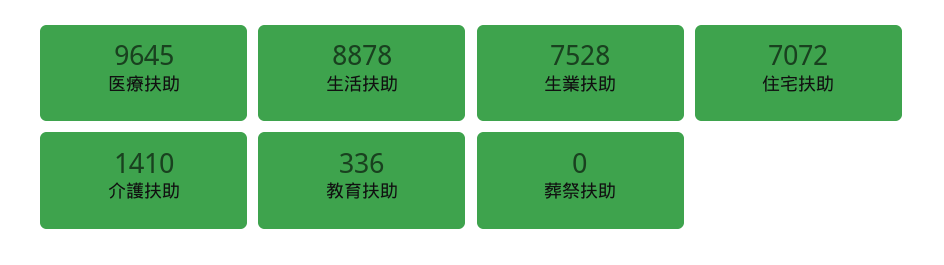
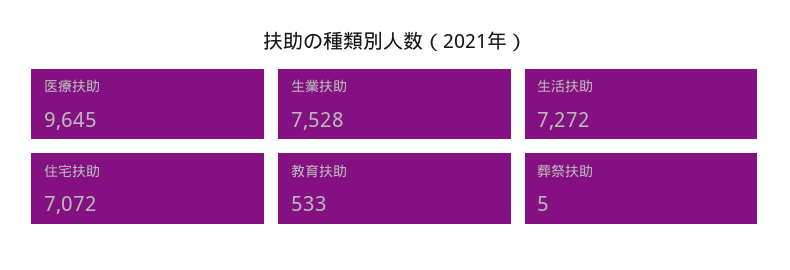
  {
    "医療扶助": 9645,
-   "生活扶助": 8878,
+   "生活扶助": 7272,
    "生業扶助": 7528,
    "住宅扶助": 7072,
-   "介護扶助": 1410,
-   "教育扶助": 336,
+   "教育扶助": 533,
-   "葬祭扶助": 0
+   "葬祭扶助": 5
  }

